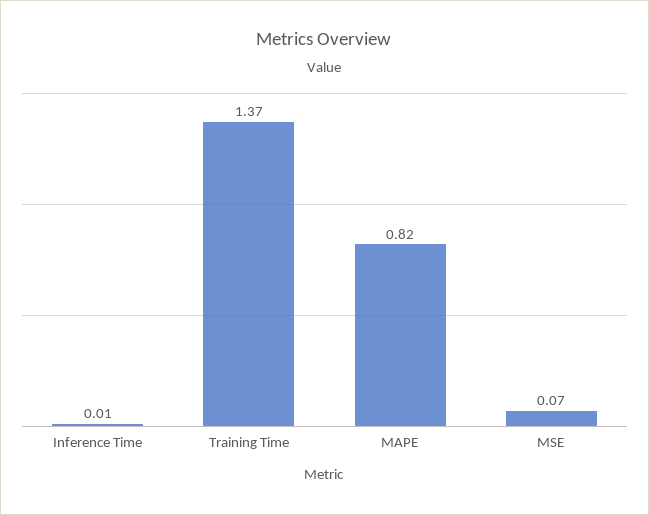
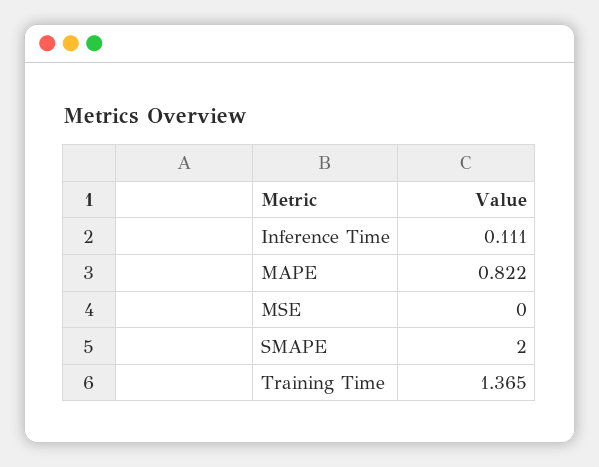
  {
-   "Inference Time": 0.01,
+   "Inference Time": 0.111,
    "Training Time": 1.365,
    "MAPE": 0.822,
-   "MSE": 0.07
+   "MSE": 0,
+   "SMAPE": 2
  }

